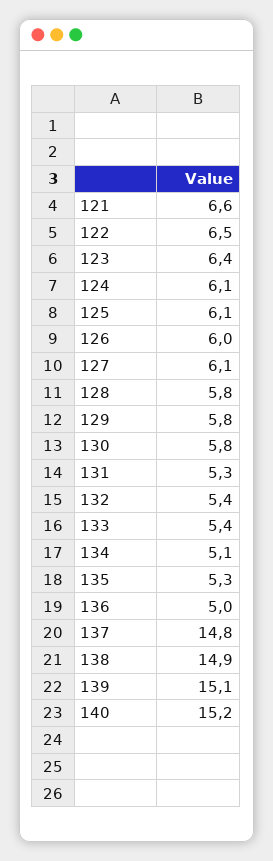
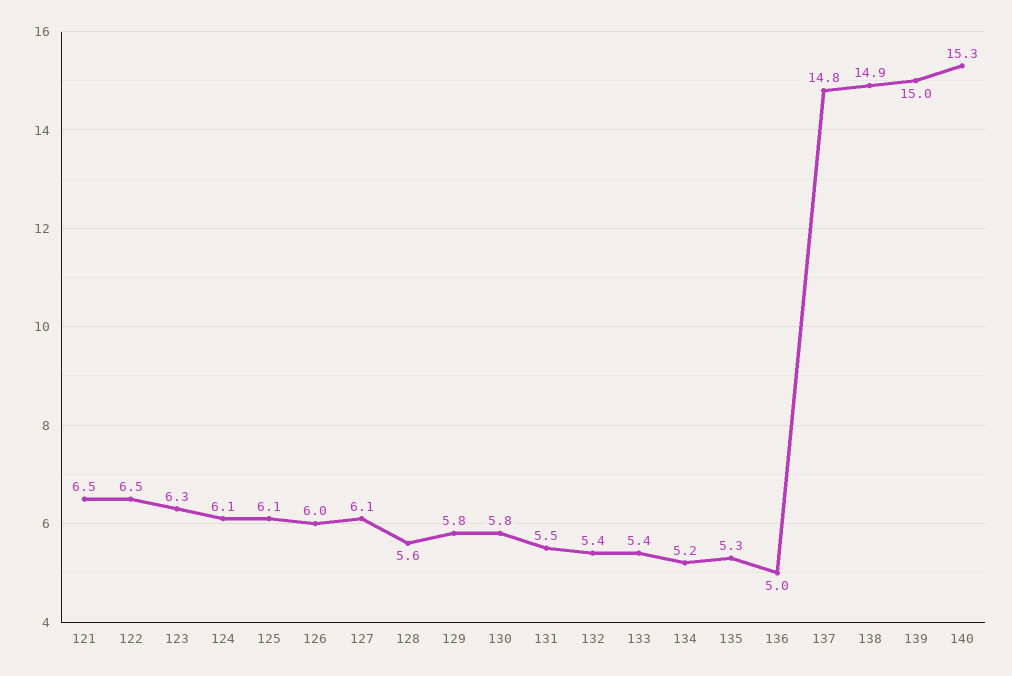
  {
-   "121": 6.6,
+   "121": 6.5,
    "122": 6.5,
-   "123": 6.4,
+   "123": 6.3,
    "124": 6.1,
    "125": 6.1,
    "126": 6,
    "127": 6.1,
-   "128": 5.8,
+   "128": 5.6,
    "129": 5.8,
    "130": 5.8,
-   "131": 5.3,
+   "131": 5.5,
    "132": 5.4,
    "133": 5.4,
-   "134": 5.1,
+   "134": 5.2,
    "135": 5.3,
    "136": 5,
    "137": 14.8,
    "138": 14.9,
-   "139": 15.1,
+   "139": 15,
-   "140": 15.2
+   "140": 15.3
  }

